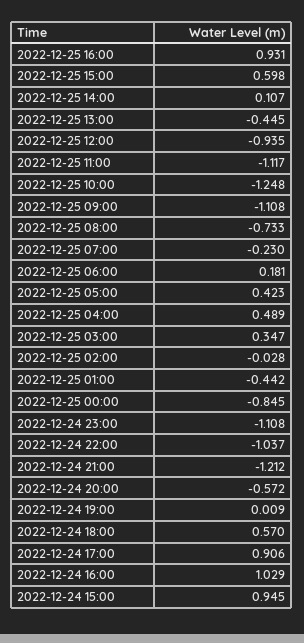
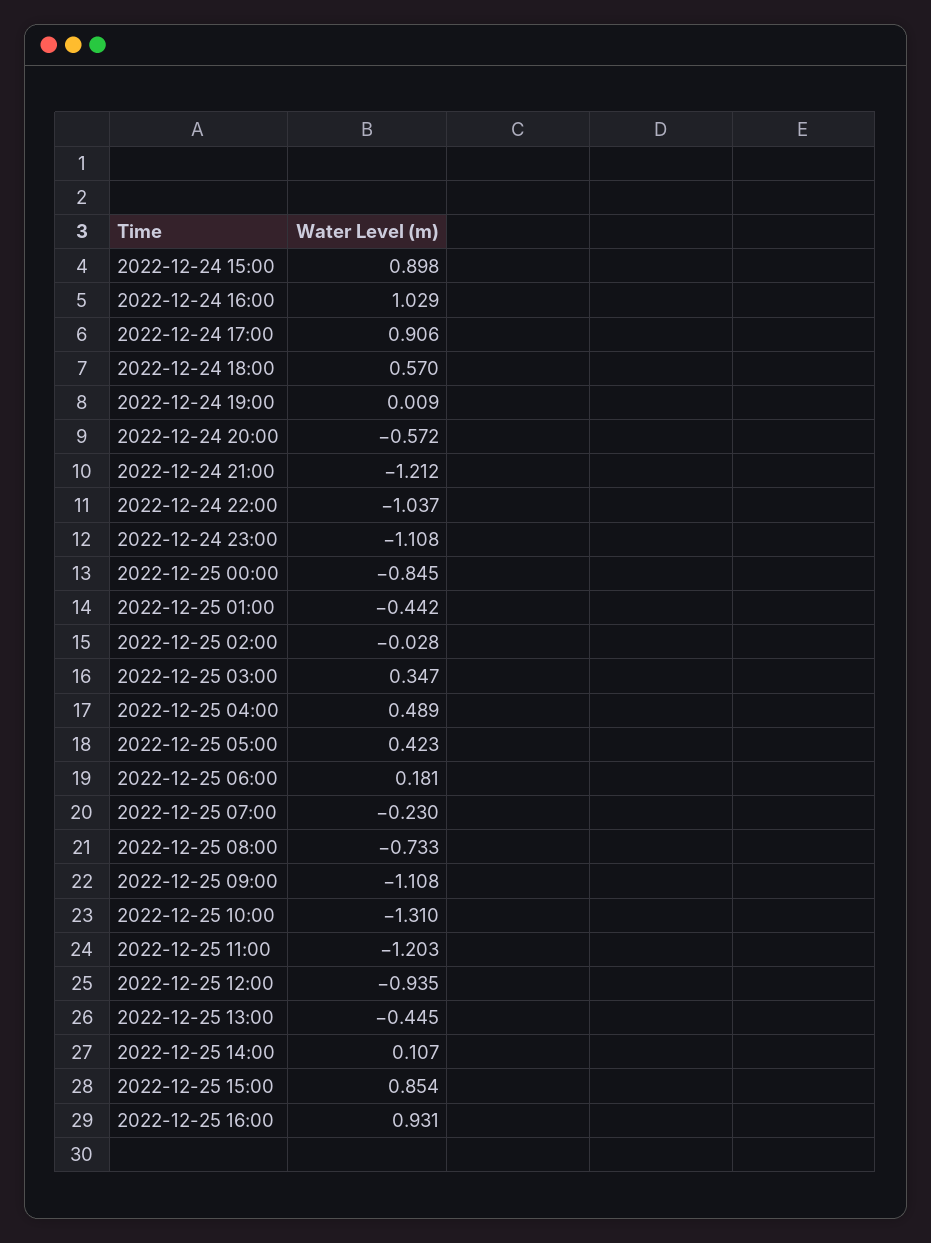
  {
    "2022-12-25 16:00": 0.931,
-   "2022-12-25 15:00": 0.598,
+   "2022-12-25 15:00": 0.854,
    "2022-12-25 14:00": 0.107,
    "2022-12-25 13:00": -0.445,
    "2022-12-25 12:00": -0.935,
-   "2022-12-25 11:00": -1.117,
+   "2022-12-25 11:00": -1.203,
-   "2022-12-25 10:00": -1.248,
+   "2022-12-25 10:00": -1.31,
    "2022-12-25 09:00": -1.108,
    "2022-12-25 08:00": -0.733,
    "2022-12-25 07:00": -0.23,
    "2022-12-25 06:00": 0.181,
    "2022-12-25 05:00": 0.423,
    "2022-12-25 04:00": 0.489,
    "2022-12-25 03:00": 0.347,
    "2022-12-25 02:00": -0.028,
    "2022-12-25 01:00": -0.442,
    "2022-12-25 00:00": -0.845,
    "2022-12-24 23:00": -1.108,
    "2022-12-24 22:00": -1.037,
    "2022-12-24 21:00": -1.212,
    "2022-12-24 20:00": -0.572,
    "2022-12-24 19:00": 0.009,
    "2022-12-24 18:00": 0.57,
    "2022-12-24 17:00": 0.906,
    "2022-12-24 16:00": 1.029,
-   "2022-12-24 15:00": 0.945
+   "2022-12-24 15:00": 0.898
  }

